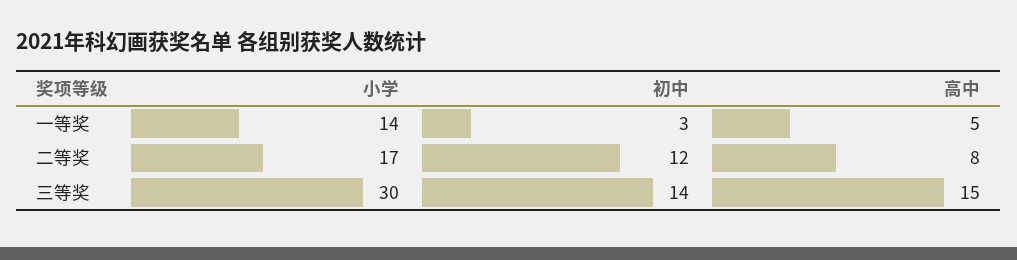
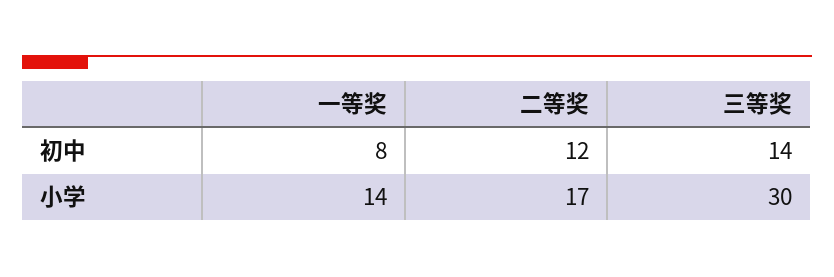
  {
    "小学": {
      "一等奖": 14,
      "二等奖": 17,
      "三等奖": 30
    },
    "初中": {
-     "一等奖": 3,
+     "一等奖": 8,
      "二等奖": 12,
      "三等奖": 14
-   },
+   }
-   "高中": {
-     "一等奖": 5,
-     "二等奖": 8,
-     "三等奖": 15
-   }
  }

